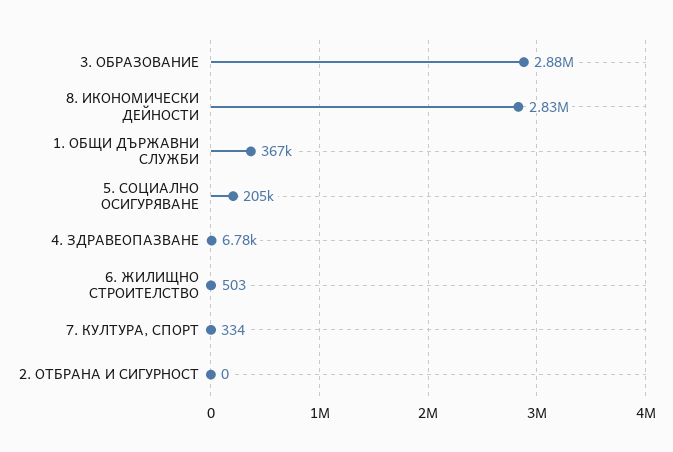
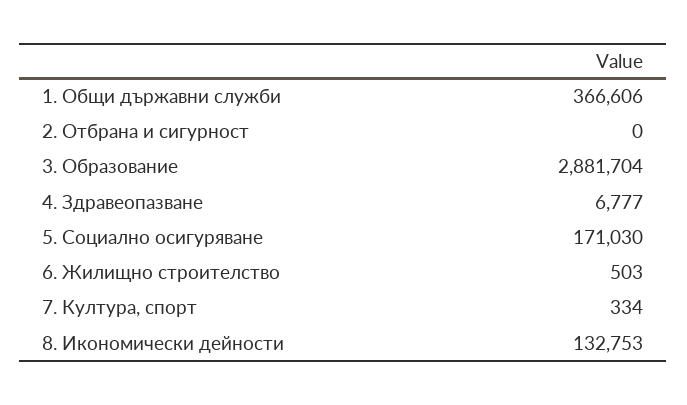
  {
    "3. ОБРАЗОВАНИЕ": 2881704,
-   "8. ИКОНОМИЧЕСКИ ДЕЙНОСТИ": 2830000,
+   "8. ИКОНОМИЧЕСКИ ДЕЙНОСТИ": 132753,
    "1. ОБЩИ ДЪРЖАВНИ СЛУЖБИ": 366606,
-   "5. СОЦИАЛНО ОСИГУРЯВАНЕ": 205000,
+   "5. СОЦИАЛНО ОСИГУРЯВАНЕ": 171030,
    "4. ЗДРАВЕОПАЗВАНЕ": 6777,
    "6. ЖИЛИЩНО СТРОИТЕЛСТВО": 503,
    "7. КУЛТУРА, СПОРТ": 334,
    "2. ОТБРАНА И СИГУРНОСТ": 0
  }

